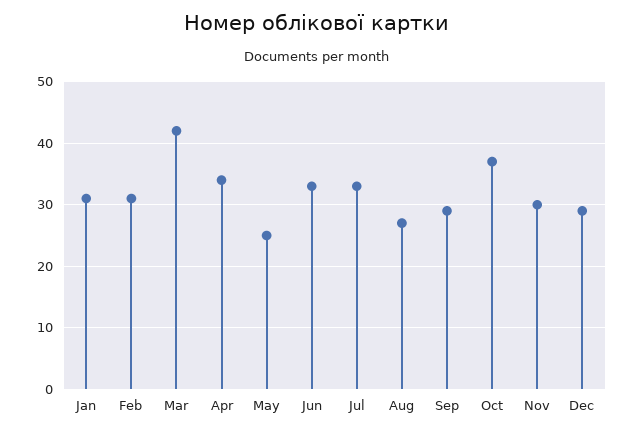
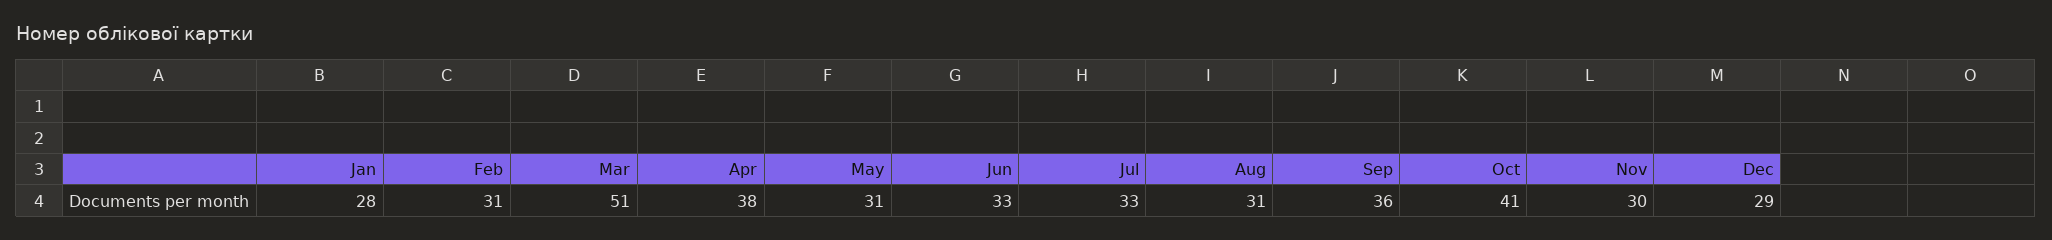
  {
-   "Jan": 31,
+   "Jan": 28,
    "Feb": 31,
-   "Mar": 42,
+   "Mar": 51,
-   "Apr": 34,
+   "Apr": 38,
-   "May": 25,
+   "May": 31,
    "Jun": 33,
    "Jul": 33,
-   "Aug": 27,
+   "Aug": 31,
-   "Sep": 29,
+   "Sep": 36,
-   "Oct": 37,
+   "Oct": 41,
    "Nov": 30,
    "Dec": 29
  }

